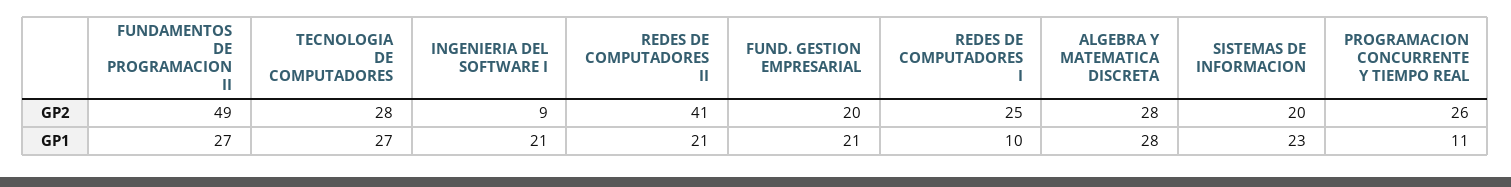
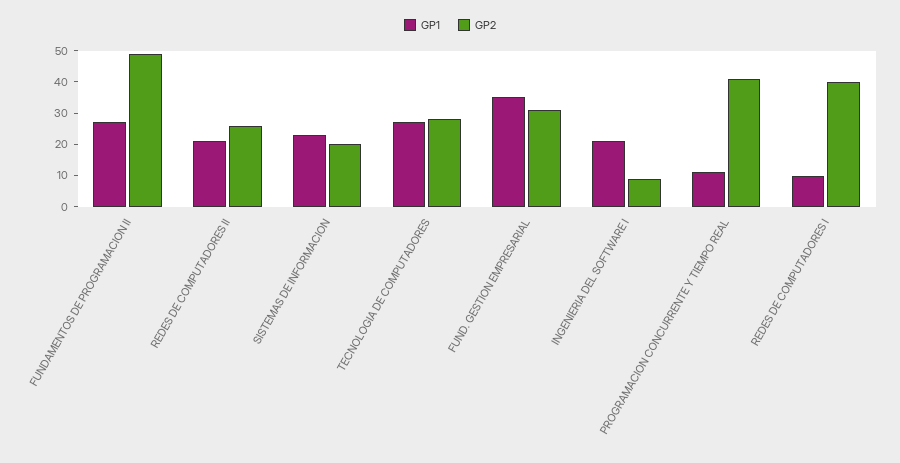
  {
    "GP2": {
      "FUNDAMENTOS DE PROGRAMACION II": 49,
      "TECNOLOGIA DE COMPUTADORES": 28,
      "INGENIERIA DEL SOFTWARE I": 9,
-     "REDES DE COMPUTADORES II": 41,
+     "REDES DE COMPUTADORES II": 25,
-     "FUND. GESTION EMPRESARIAL": 20,
+     "FUND. GESTION EMPRESARIAL": 30,
-     "REDES DE COMPUTADORES I": 25,
+     "REDES DE COMPUTADORES I": 40,
-     "ALGEBRA Y MATEMATICA DISCRETA": 28,
      "SISTEMAS DE INFORMACION": 20,
-     "PROGRAMACION CONCURRENTE Y TIEMPO REAL": 26
+     "PROGRAMACION CONCURRENTE Y TIEMPO REAL": 40
    },
    "GP1": {
      "FUNDAMENTOS DE PROGRAMACION II": 27,
      "TECNOLOGIA DE COMPUTADORES": 27,
      "INGENIERIA DEL SOFTWARE I": 21,
      "REDES DE COMPUTADORES II": 21,
-     "FUND. GESTION EMPRESARIAL": 21,
+     "FUND. GESTION EMPRESARIAL": 35,
      "REDES DE COMPUTADORES I": 10,
-     "ALGEBRA Y MATEMATICA DISCRETA": 28,
      "SISTEMAS DE INFORMACION": 23,
      "PROGRAMACION CONCURRENTE Y TIEMPO REAL": 11
    }
  }

